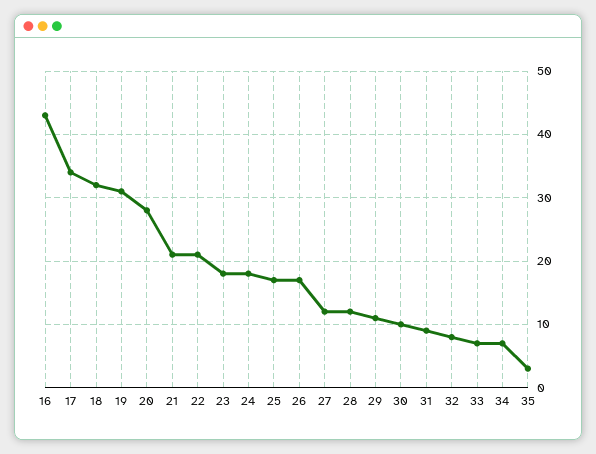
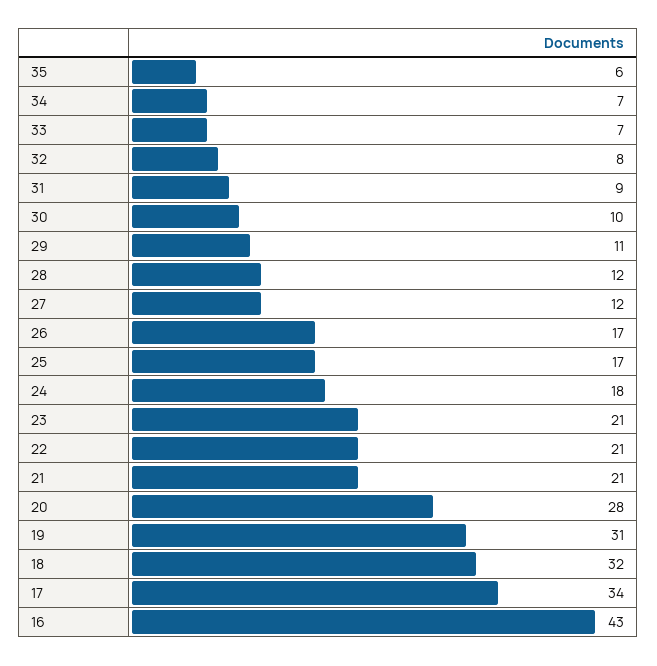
  {
    "16": 43,
    "17": 34,
    "18": 32,
    "19": 31,
    "20": 28,
    "21": 21,
    "22": 21,
-   "23": 18,
+   "23": 21,
    "24": 18,
    "25": 17,
    "26": 17,
    "27": 12,
    "28": 12,
    "29": 11,
    "30": 10,
    "31": 9,
    "32": 8,
    "33": 7,
    "34": 7,
-   "35": 3
+   "35": 6
  }

